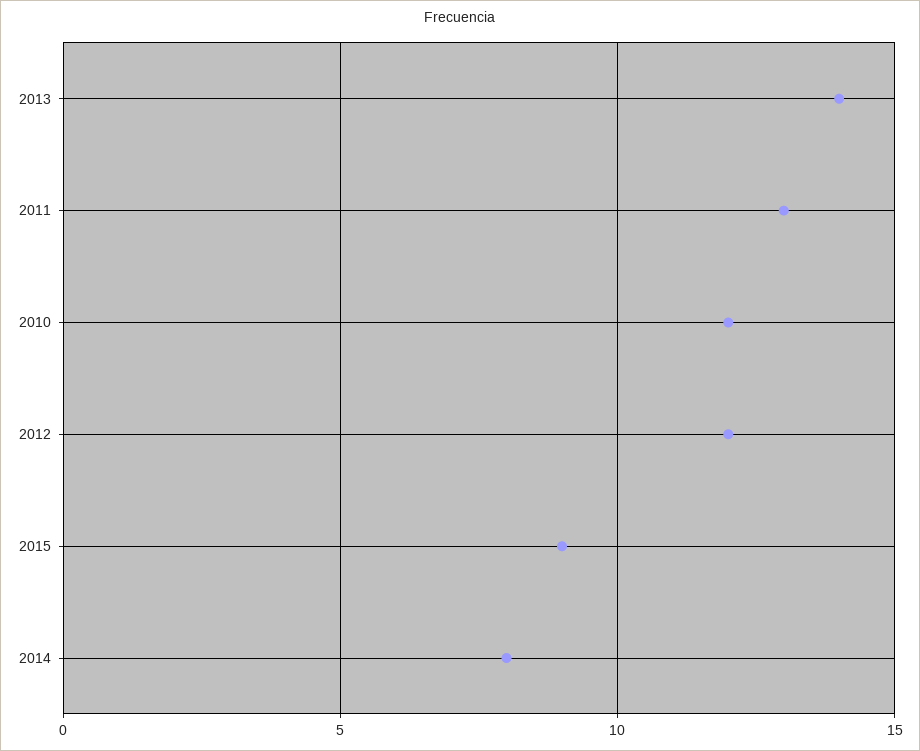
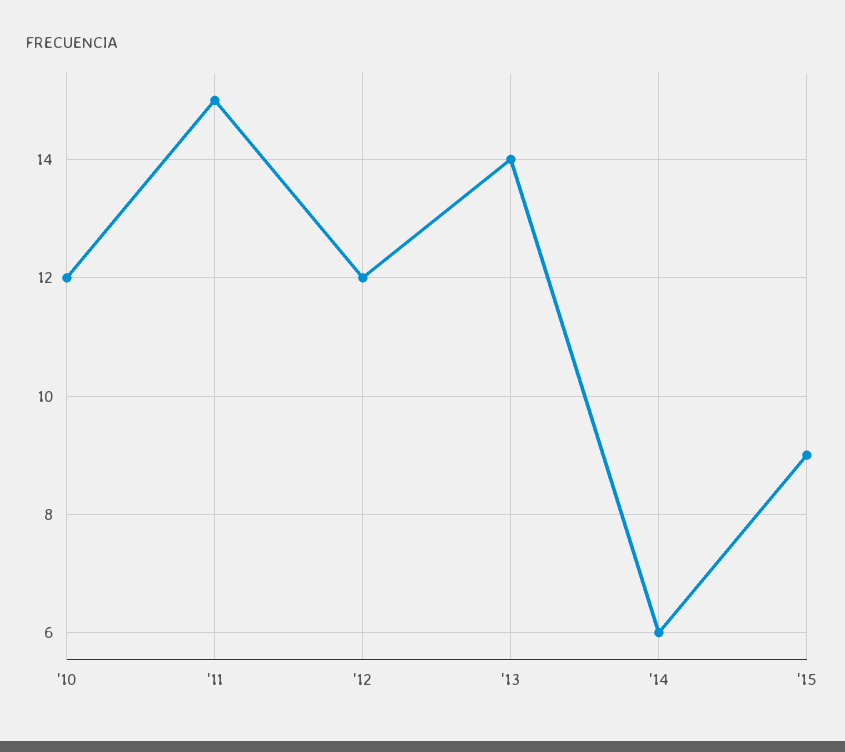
  {
    "2013": 14,
-   "2011": 13,
+   "2011": 15,
    "2010": 12,
    "2012": 12,
    "2015": 9,
-   "2014": 8
+   "2014": 6
  }

